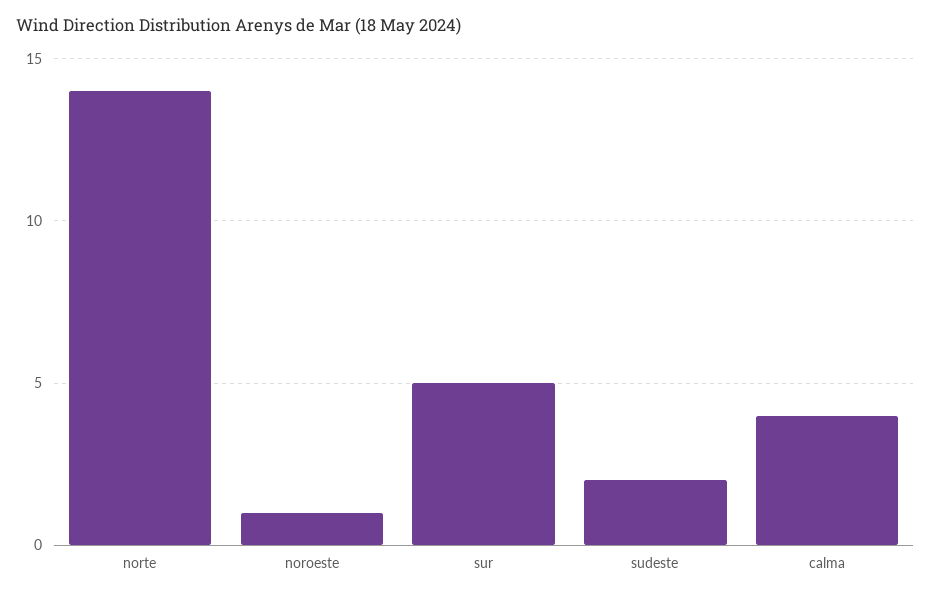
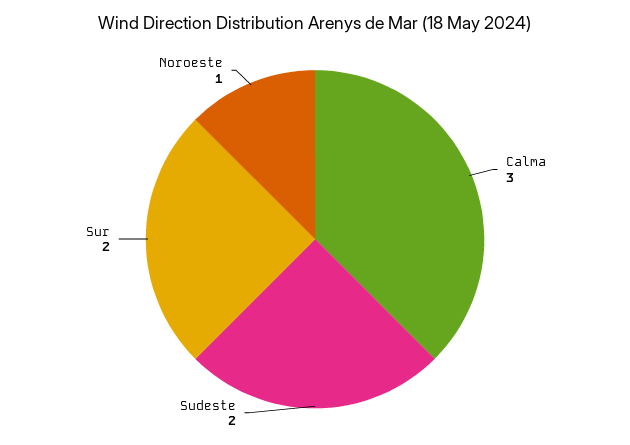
  {
-   "norte": 14,
    "noroeste": 1,
-   "sur": 5,
+   "sur": 2,
    "sudeste": 2,
-   "calma": 4
+   "calma": 3
  }

